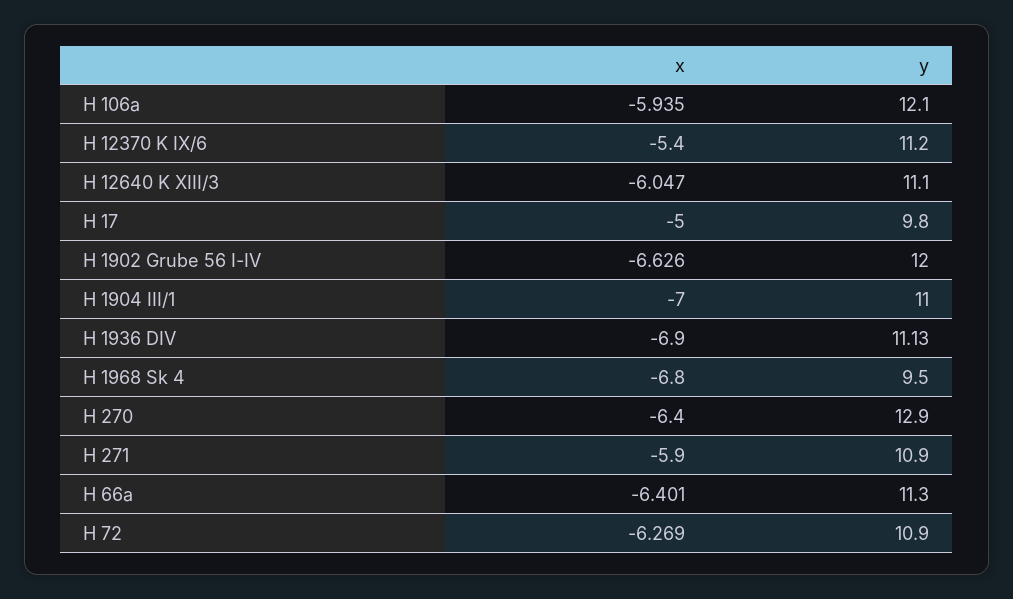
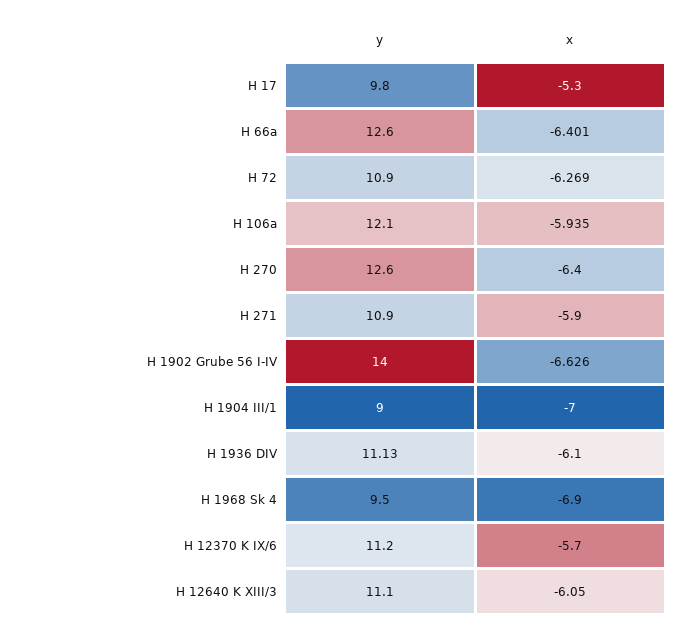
  {
    "x": {
      "H 106a": -5.935,
-     "H 12370 K IX/6": -5.4,
+     "H 12370 K IX/6": -5.7,
-     "H 12640 K XIII/3": -6.047,
+     "H 12640 K XIII/3": -6.05,
-     "H 17": -5,
+     "H 17": -5.3,
      "H 1902 Grube 56 I-IV": -6.626,
      "H 1904 III/1": -7,
-     "H 1936 DIV": -6.9,
+     "H 1936 DIV": -6.1,
-     "H 1968 Sk 4": -6.8,
+     "H 1968 Sk 4": -6.9,
      "H 270": -6.4,
      "H 271": -5.9,
      "H 66a": -6.401,
      "H 72": -6.269
    },
    "y": {
      "H 106a": 12.1,
      "H 12370 K IX/6": 11.2,
      "H 12640 K XIII/3": 11.1,
      "H 17": 9.8,
-     "H 1902 Grube 56 I-IV": 12,
+     "H 1902 Grube 56 I-IV": 14,
-     "H 1904 III/1": 11,
+     "H 1904 III/1": 9,
      "H 1936 DIV": 11.13,
      "H 1968 Sk 4": 9.5,
-     "H 270": 12.9,
+     "H 270": 12.6,
      "H 271": 10.9,
-     "H 66a": 11.3,
+     "H 66a": 12.6,
      "H 72": 10.9
    }
  }

